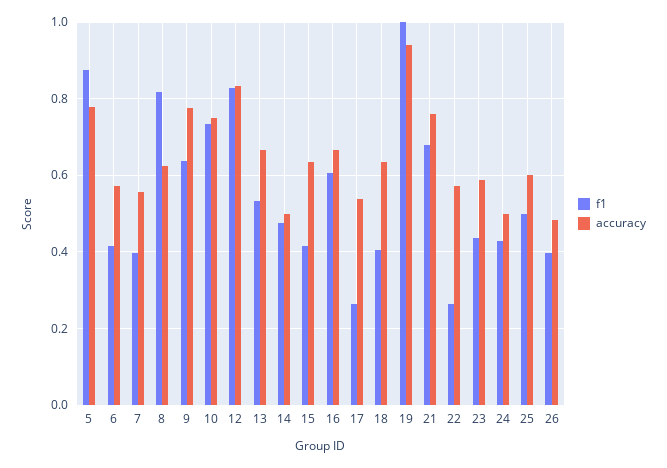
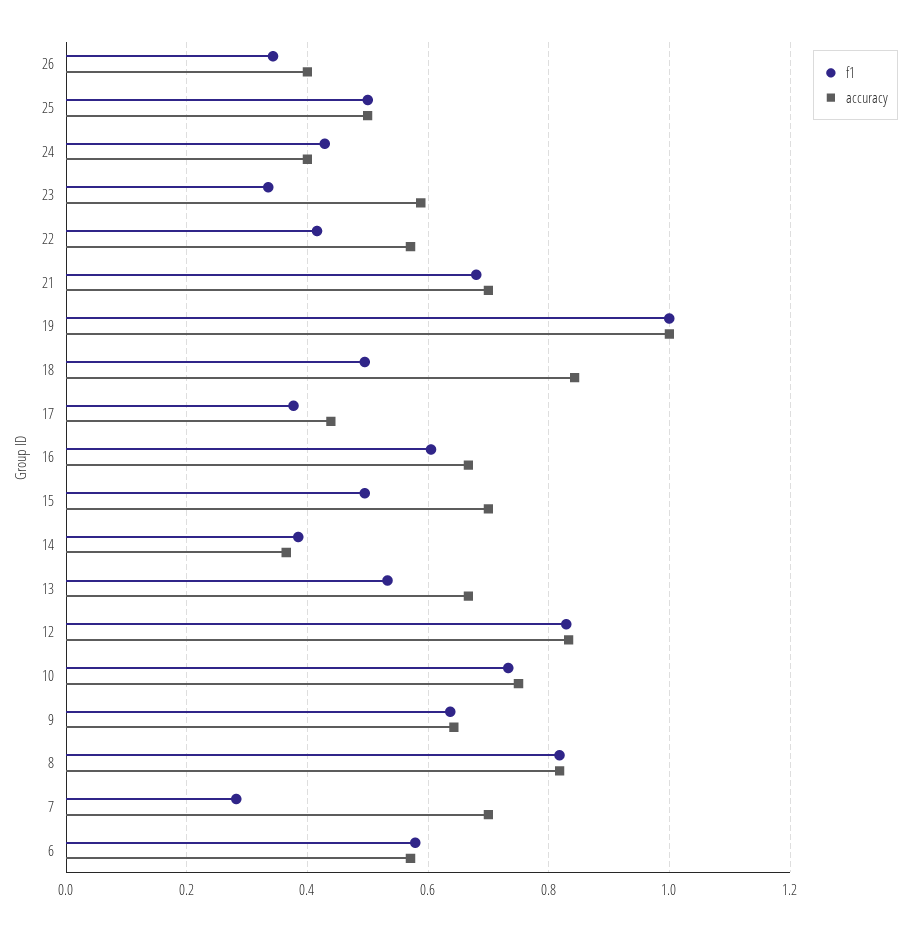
  {
    "f1": {
-     "5": 0.88,
-     "6": 0.42,
+     "6": 0.58,
-     "7": 0.4,
+     "7": 0.28,
      "8": 0.82,
      "9": 0.64,
      "10": 0.74,
      "12": 0.82,
      "13": 0.54,
-     "14": 0.48,
+     "14": 0.38,
-     "15": 0.42,
+     "15": 0.5,
      "16": 0.6,
-     "17": 0.26,
+     "17": 0.38,
-     "18": 0.4,
+     "18": 0.5,
      "19": 1,
      "21": 0.68,
-     "22": 0.26,
+     "22": 0.42,
-     "23": 0.44,
+     "23": 0.34,
      "24": 0.42,
      "25": 0.5,
-     "26": 0.4
+     "26": 0.34
    },
    "accuracy": {
-     "5": 0.78,
      "6": 0.58,
-     "7": 0.56,
+     "7": 0.7,
-     "8": 0.62,
+     "8": 0.82,
-     "9": 0.78,
+     "9": 0.64,
      "10": 0.76,
      "12": 0.84,
      "13": 0.66,
-     "14": 0.5,
+     "14": 0.36,
-     "15": 0.64,
+     "15": 0.7,
      "16": 0.66,
-     "17": 0.54,
+     "17": 0.44,
-     "18": 0.64,
+     "18": 0.84,
-     "19": 0.94,
+     "19": 1,
-     "21": 0.76,
+     "21": 0.7,
      "22": 0.58,
      "23": 0.58,
-     "24": 0.5,
+     "24": 0.4,
-     "25": 0.6,
+     "25": 0.5,
-     "26": 0.48
+     "26": 0.4
    }
  }

